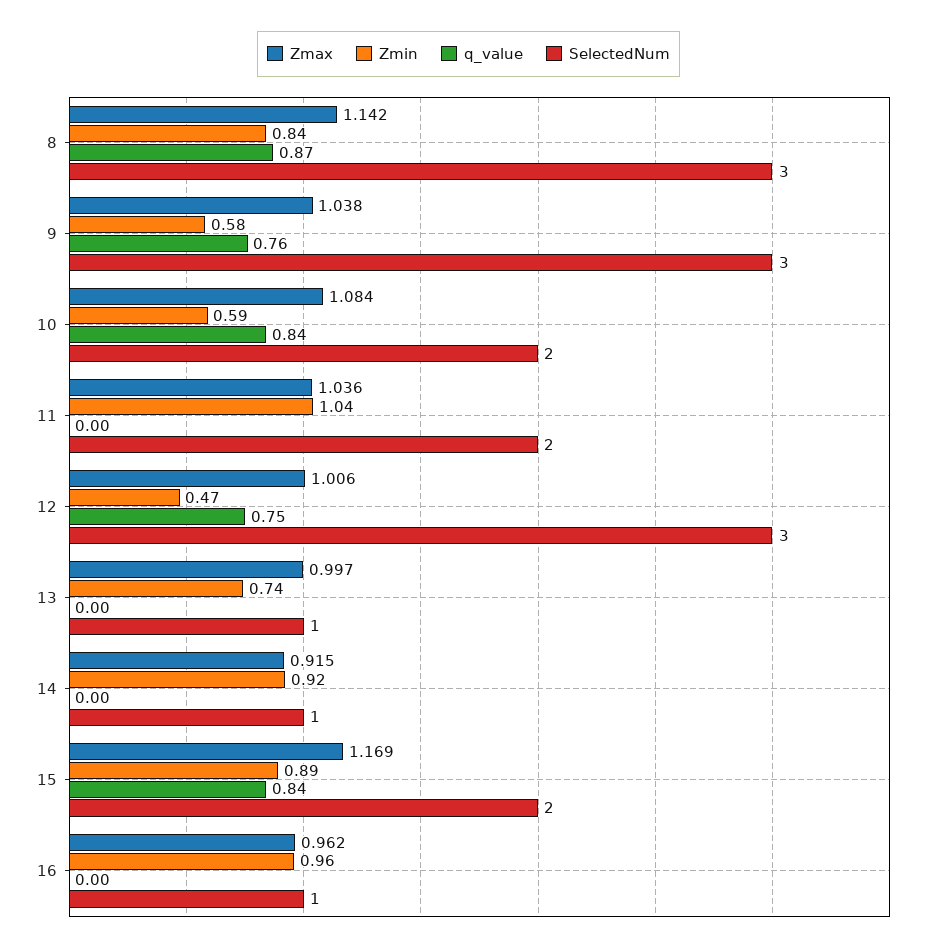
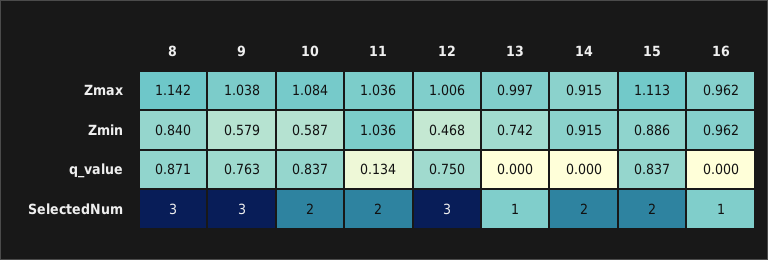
  {
    "Zmax": {
      "8": 1.142,
      "9": 1.038,
      "10": 1.084,
      "11": 1.036,
      "12": 1.006,
      "13": 0.997,
      "14": 0.915,
-     "15": 1.169,
+     "15": 1.113,
      "16": 0.962
    },
    "Zmin": {
      "8": 0.84,
      "9": 0.579,
      "10": 0.587,
      "11": 1.036,
      "12": 0.468,
      "13": 0.742,
      "14": 0.915,
      "15": 0.886,
      "16": 0.962
    },
    "q_value": {
      "8": 0.871,
      "9": 0.763,
      "10": 0.837,
-     "11": 0,
+     "11": 0.134,
      "12": 0.75,
      "13": 0,
      "14": 0,
      "15": 0.837,
      "16": 0
    },
    "SelectedNum": {
      "8": 3,
      "9": 3,
      "10": 2,
      "11": 2,
      "12": 3,
      "13": 1,
-     "14": 1,
+     "14": 2,
      "15": 2,
      "16": 1
    }
  }

